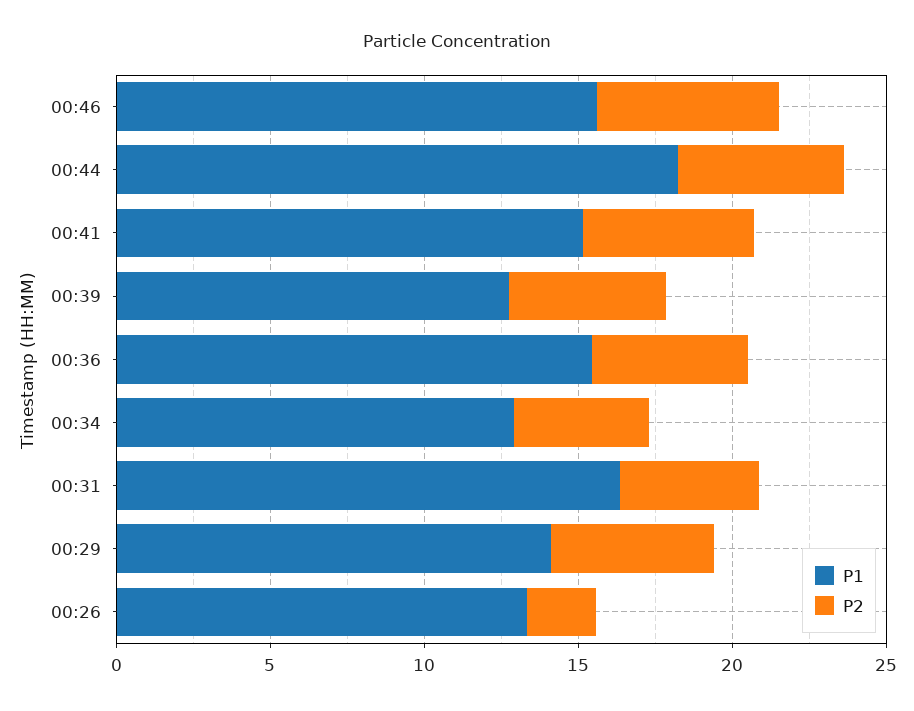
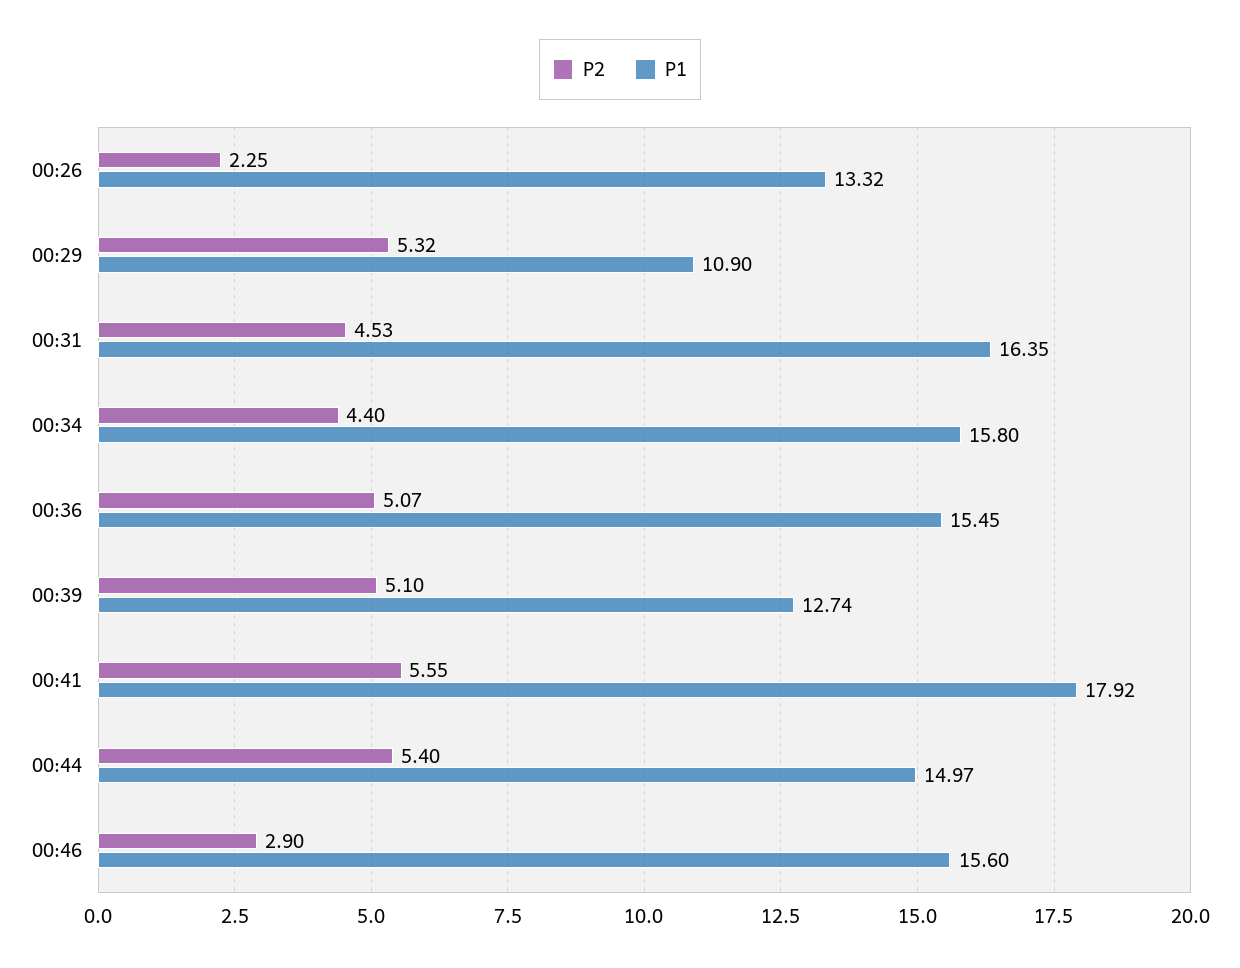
  {
    "P1": {
      "00:46": 15.6,
-     "00:44": 18,
+     "00:44": 14.97,
-     "00:41": 15,
+     "00:41": 17.92,
      "00:39": 12.74,
      "00:36": 15.45,
-     "00:34": 13,
+     "00:34": 15.8,
      "00:31": 16.35,
-     "00:29": 14,
+     "00:29": 10.9,
      "00:26": 13.32
    },
    "P2": {
-     "00:46": 6,
+     "00:46": 2.9,
      "00:44": 5.4,
      "00:41": 5.55,
      "00:39": 5.1,
      "00:36": 5.07,
      "00:34": 4.4,
      "00:31": 4.53,
      "00:29": 5.32,
      "00:26": 2.25
    }
  }

